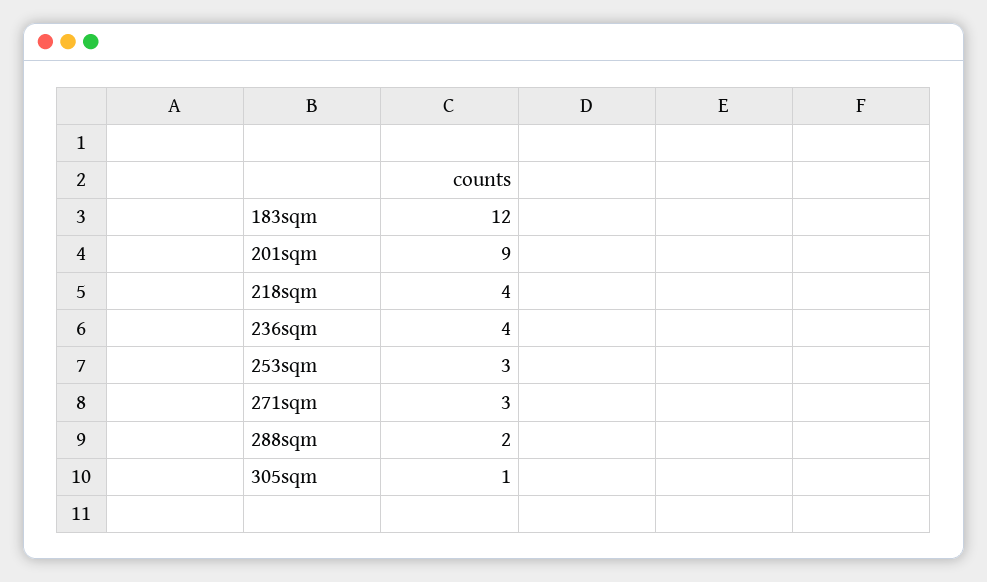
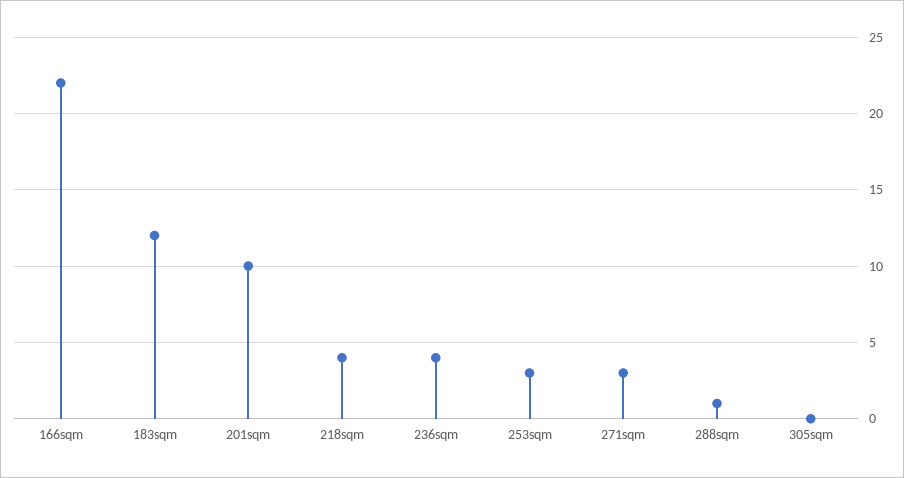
  {
    "183sqm": 12,
-   "201sqm": 9,
+   "201sqm": 10,
    "218sqm": 4,
    "236sqm": 4,
    "253sqm": 3,
    "271sqm": 3,
-   "288sqm": 2,
+   "288sqm": 1,
-   "305sqm": 1
+   "305sqm": 0,
+   "166sqm": 22
  }

